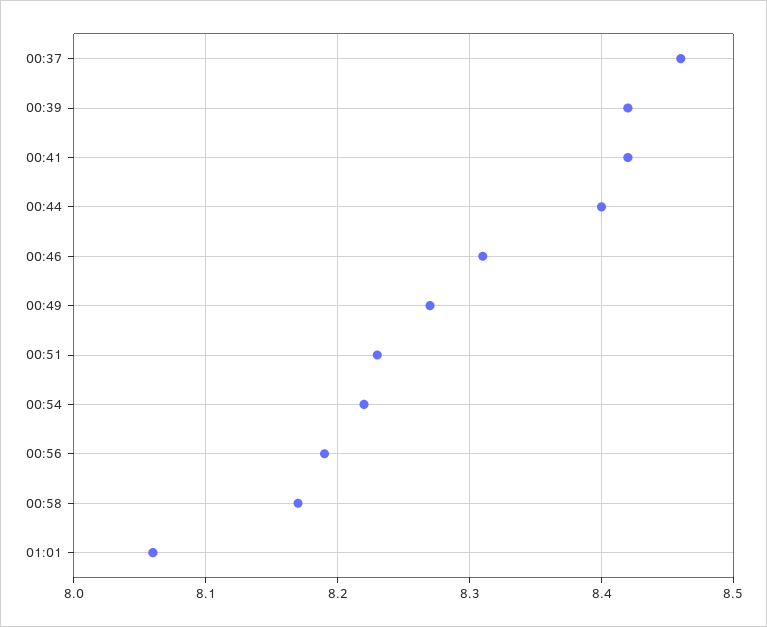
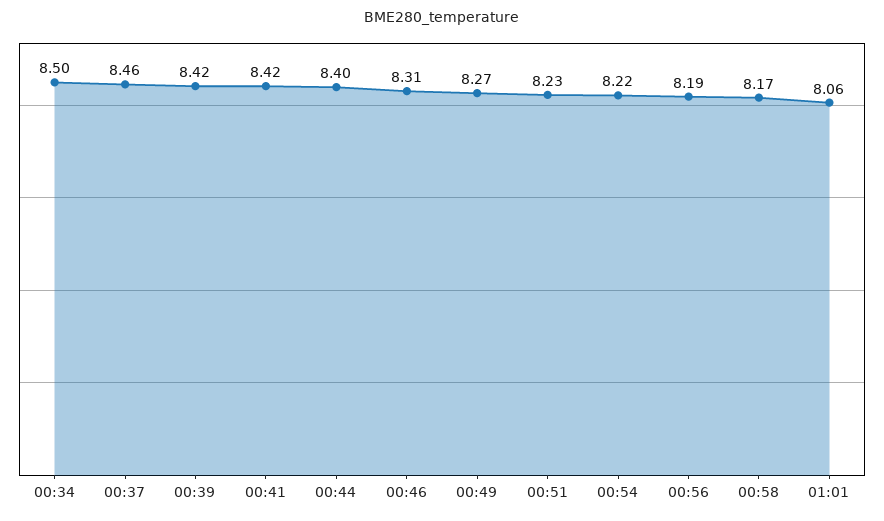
  {
    "00:37": 8.46,
    "00:39": 8.42,
    "00:41": 8.42,
    "00:44": 8.4,
    "00:46": 8.31,
    "00:49": 8.27,
    "00:51": 8.23,
    "00:54": 8.22,
    "00:56": 8.19,
    "00:58": 8.17,
-   "01:01": 8.06
+   "01:01": 8.06,
+   "00:34": 8.5
  }

